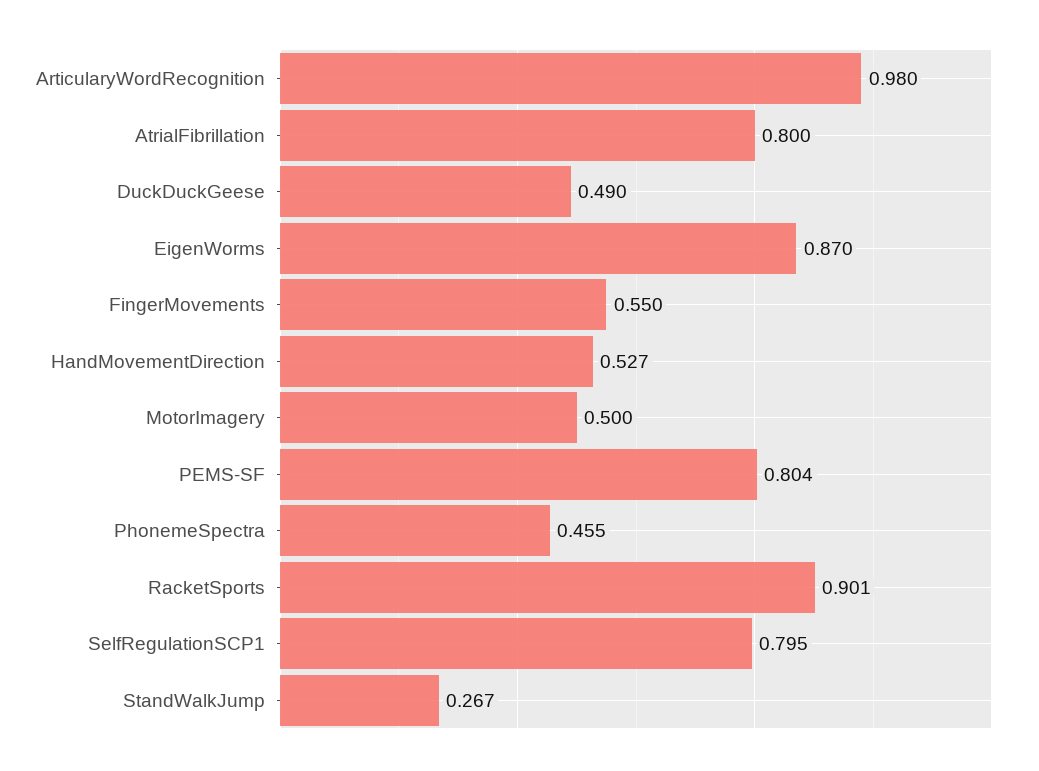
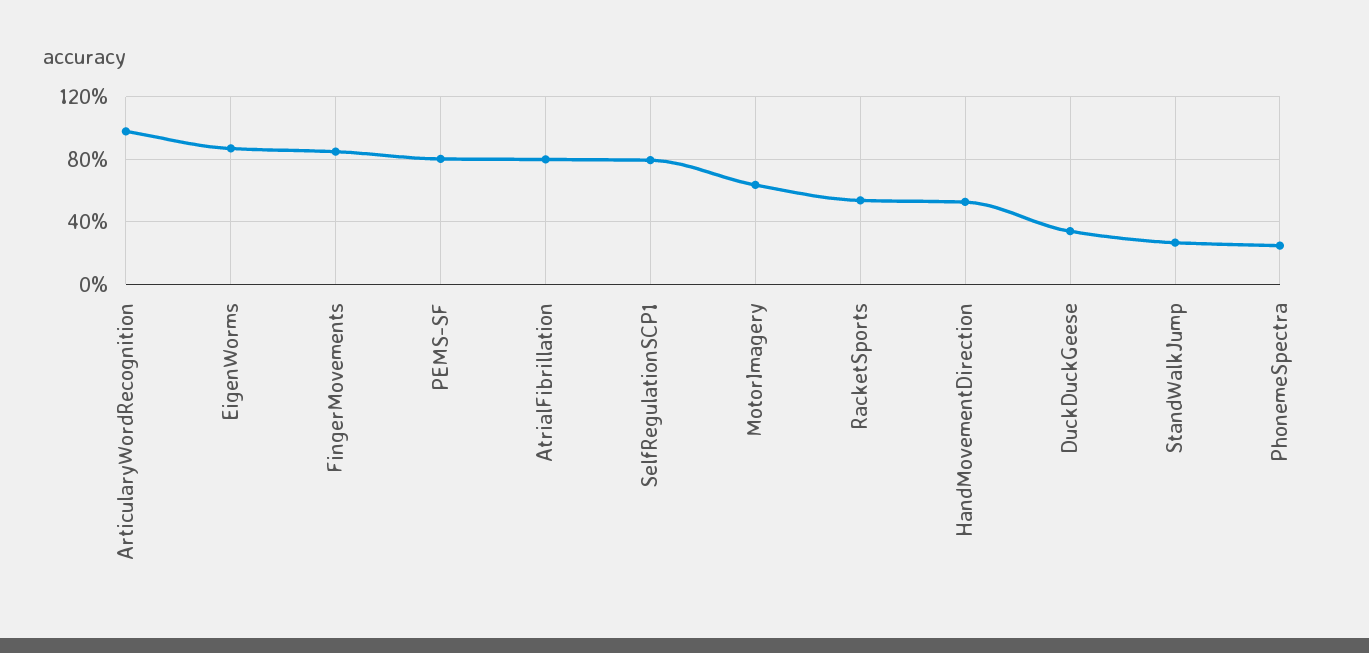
  {
    "ArticularyWordRecognition": 0.98,
    "AtrialFibrillation": 0.8,
-   "DuckDuckGeese": 0.49,
+   "DuckDuckGeese": 0.35,
    "EigenWorms": 0.87,
-   "FingerMovements": 0.55,
+   "FingerMovements": 0.85,
    "HandMovementDirection": 0.527,
-   "MotorImagery": 0.5,
+   "MotorImagery": 0.65,
    "PEMS-SF": 0.804,
-   "PhonemeSpectra": 0.455,
+   "PhonemeSpectra": 0.25,
-   "RacketSports": 0.901,
+   "RacketSports": 0.55,
    "SelfRegulationSCP1": 0.795,
    "StandWalkJump": 0.267
  }

